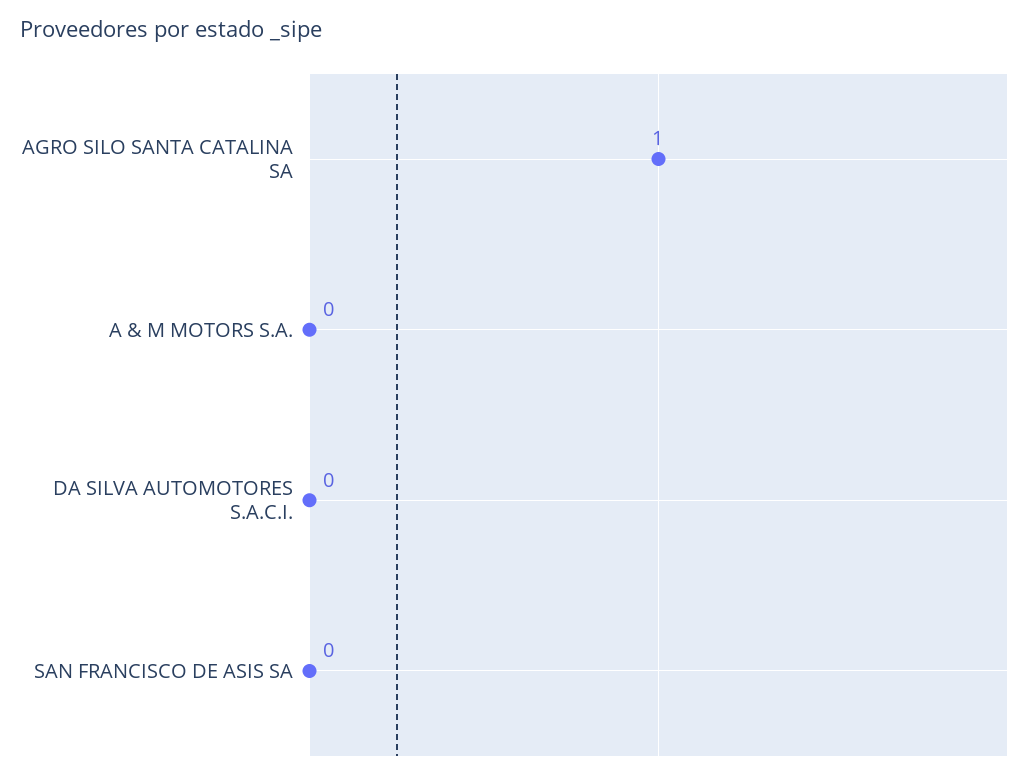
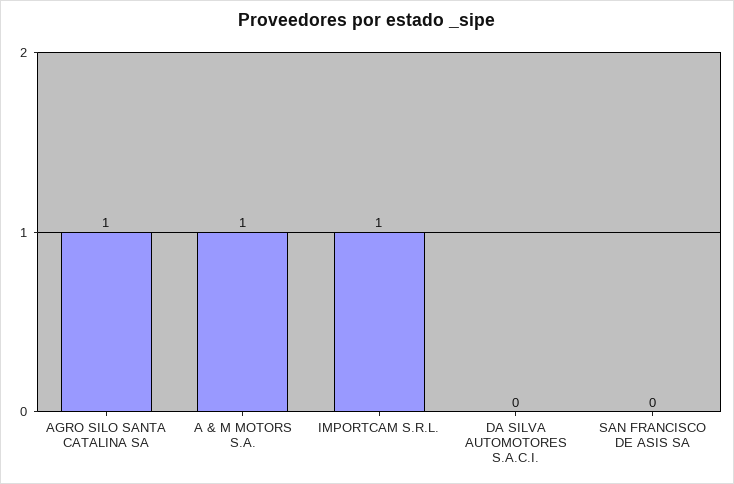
  {
    "AGRO SILO SANTA CATALINA SA": 1,
-   "A & M MOTORS S.A.": 0,
+   "A & M MOTORS S.A.": 1,
    "DA SILVA AUTOMOTORES S.A.C.I.": 0,
-   "SAN FRANCISCO DE ASIS SA": 0
+   "SAN FRANCISCO DE ASIS SA": 0,
+   "IMPORTCAM S.R.L.": 1
  }

